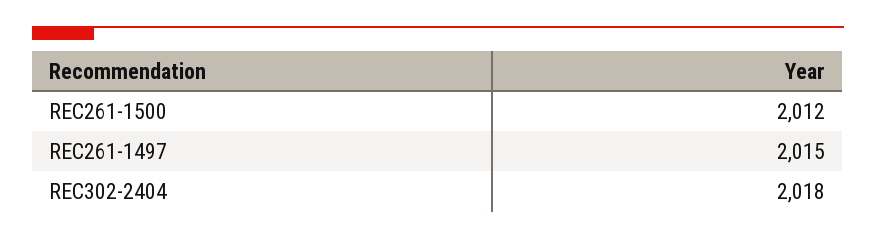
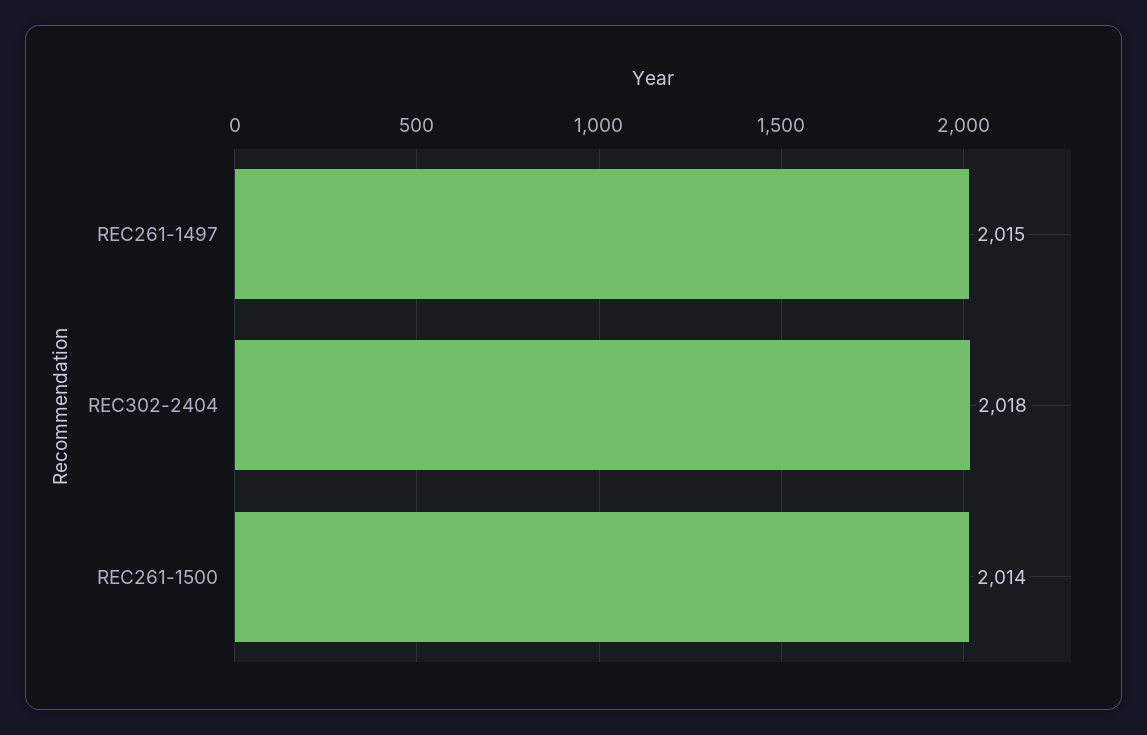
  {
-   "REC261-1500": 2012,
+   "REC261-1500": 2014,
    "REC261-1497": 2015,
    "REC302-2404": 2018
  }

